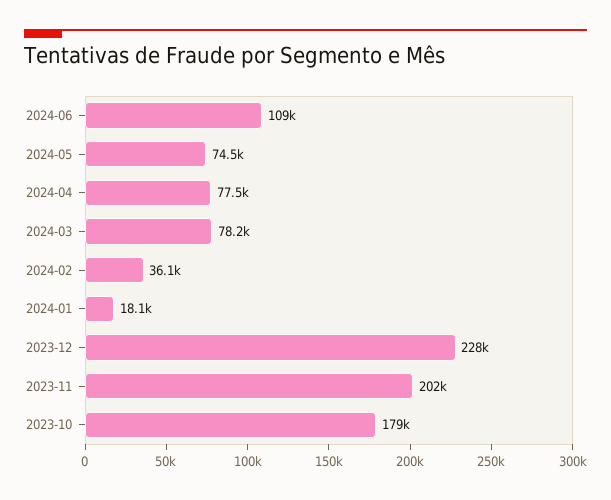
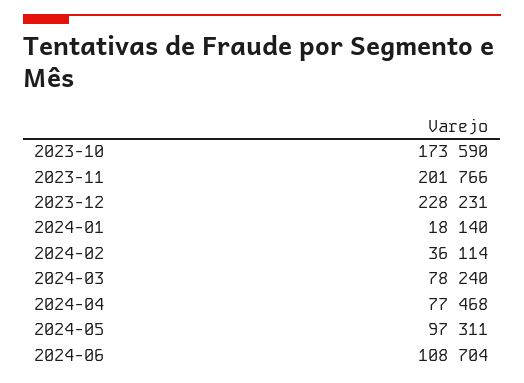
  {
    "2024-06": 108704,
-   "2024-05": 74500,
+   "2024-05": 97311,
    "2024-04": 77468,
    "2024-03": 78240,
    "2024-02": 36114,
    "2024-01": 18140,
    "2023-12": 228231,
    "2023-11": 201766,
-   "2023-10": 179000
+   "2023-10": 173590
  }

